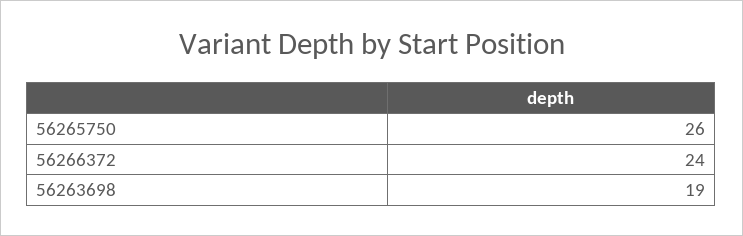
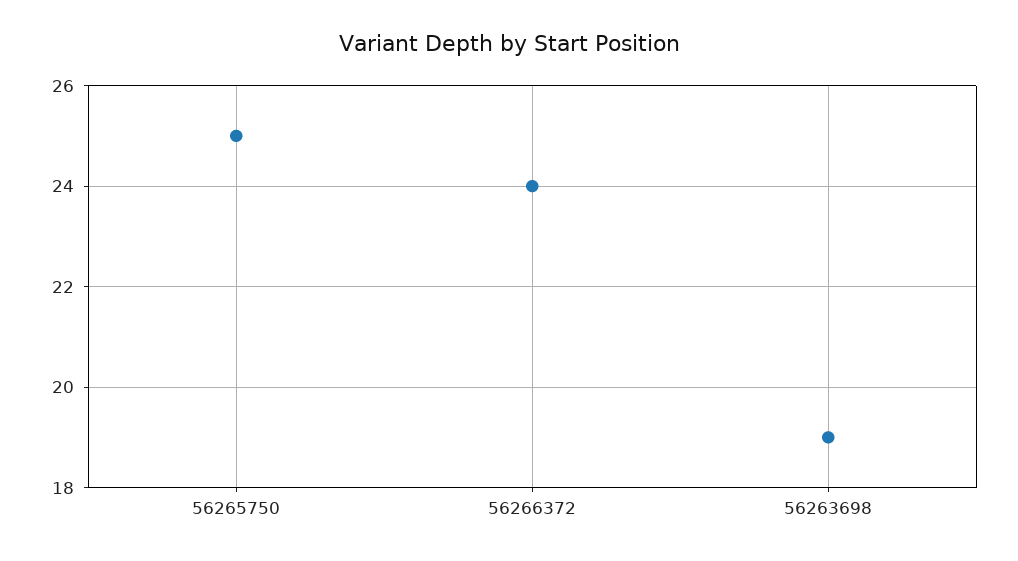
  {
-   "56265750": 26,
+   "56265750": 25,
    "56266372": 24,
    "56263698": 19
  }

